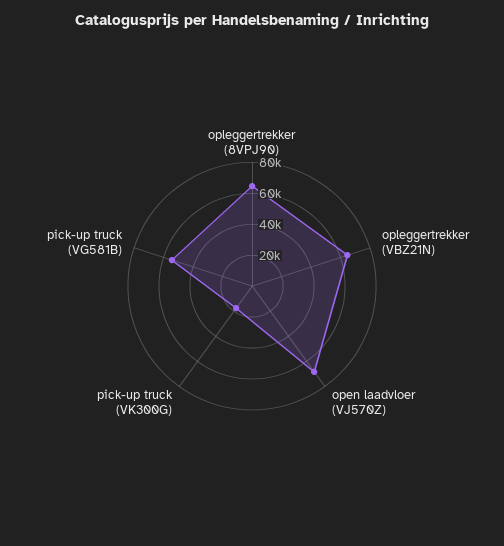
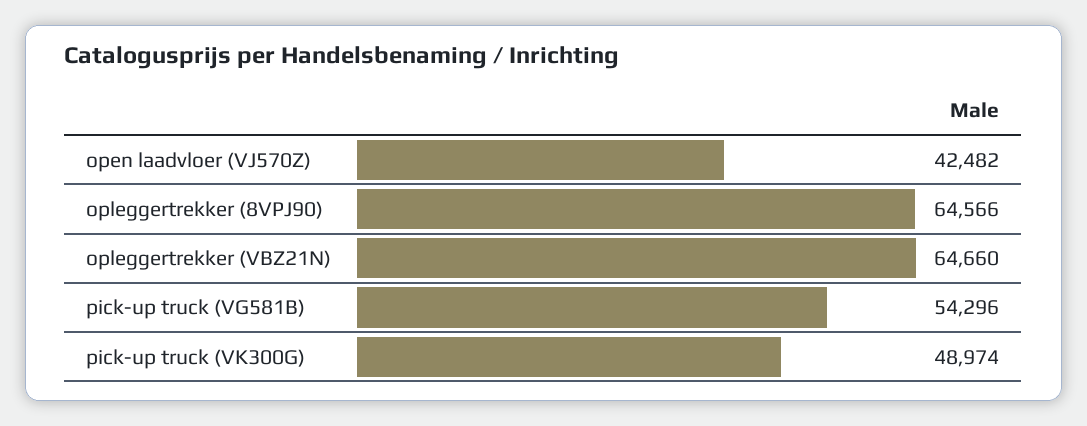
  {
    "opleggertrekker (8VPJ90)": 64566,
    "opleggertrekker (VBZ21N)": 64660,
-   "open laadvloer (VJ570Z)": 70000,
+   "open laadvloer (VJ570Z)": 42482,
-   "pick-up truck (VK300G)": 20000,
+   "pick-up truck (VK300G)": 48974,
    "pick-up truck (VG581B)": 54296
  }

